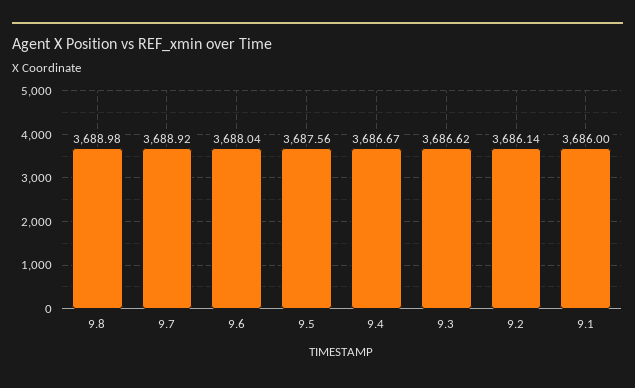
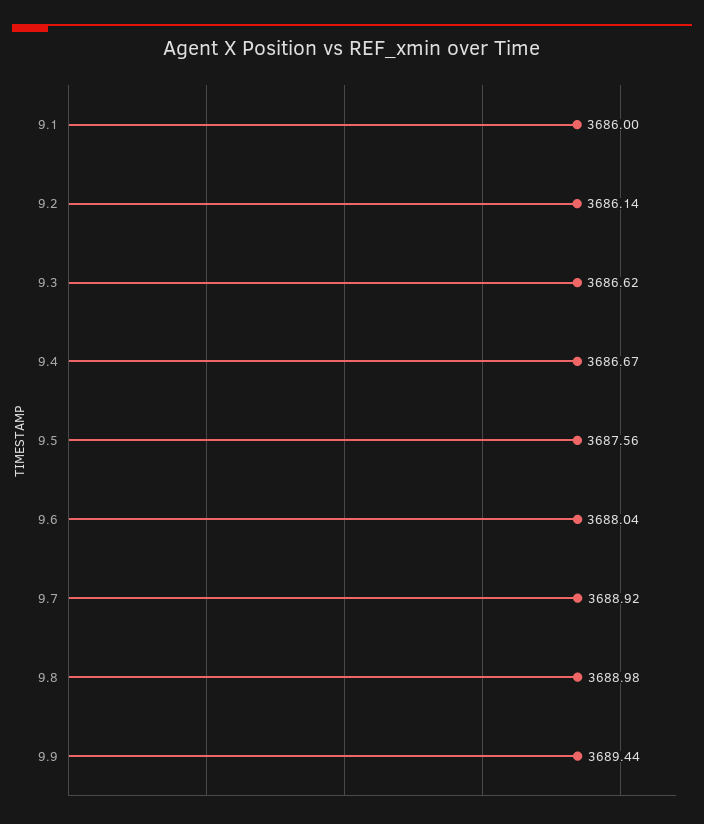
  {
    "9.8": 3688.98,
    "9.7": 3688.92,
    "9.6": 3688.04,
    "9.5": 3687.56,
    "9.4": 3686.67,
    "9.3": 3686.62,
    "9.2": 3686.14,
-   "9.1": 3686
+   "9.1": 3686,
+   "9.9": 3689.44
  }

